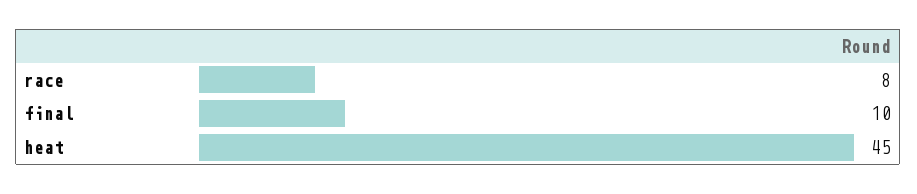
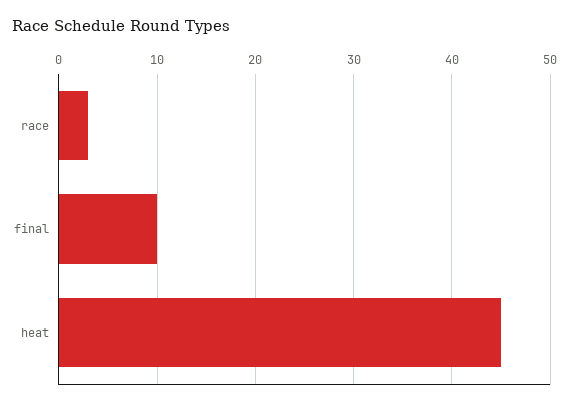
  {
-   "race": 8,
+   "race": 3,
    "final": 10,
    "heat": 45
  }

